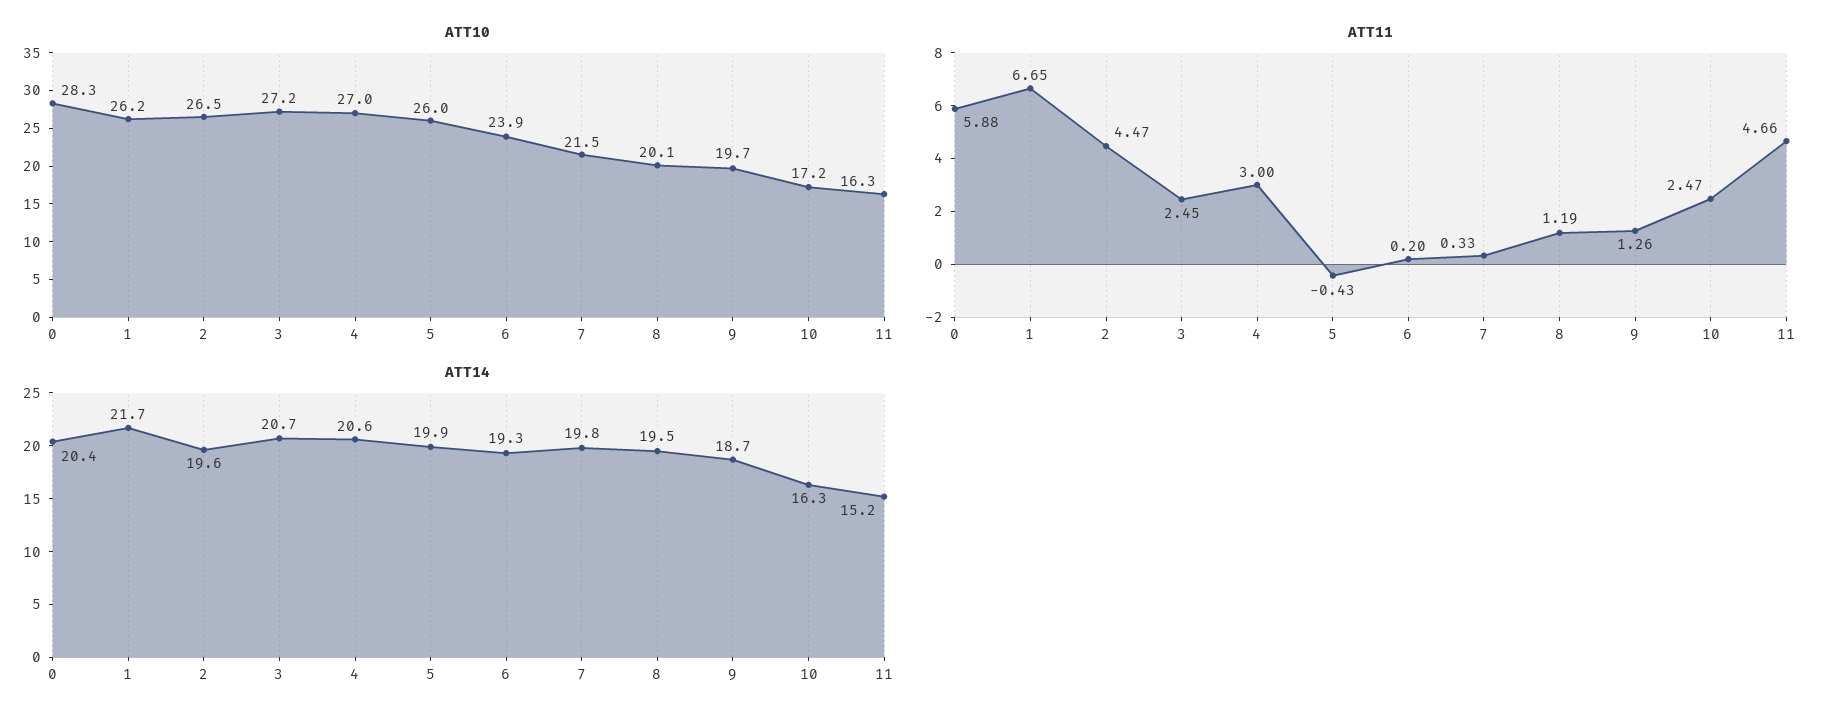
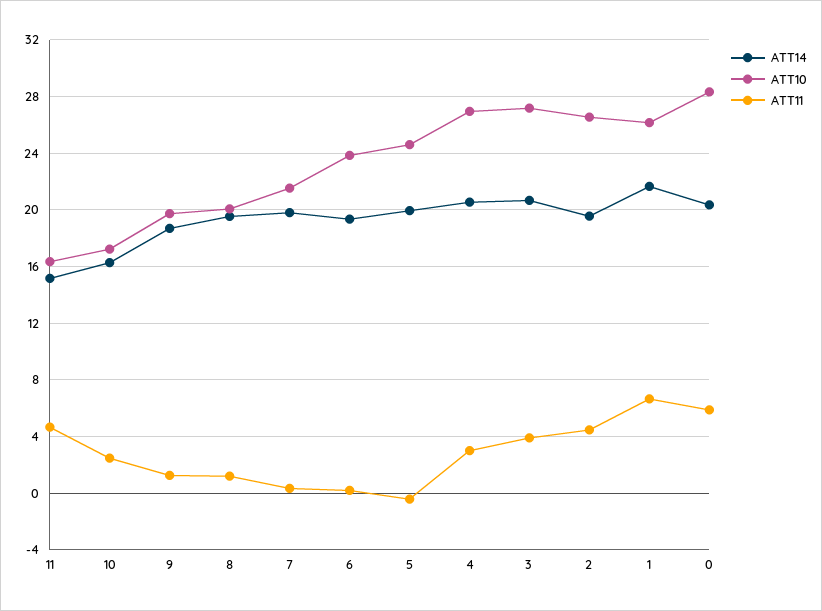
  {
    "ATT10": {
      "0": 28.3,
      "1": 26.2,
      "2": 26.5,
      "3": 27.2,
      "4": 27,
-     "5": 26,
+     "5": 24.5,
      "6": 23.9,
      "7": 21.5,
      "8": 20.1,
      "9": 19.7,
      "10": 17.2,
      "11": 16.3
    },
    "ATT11": {
      "0": 5.88,
      "1": 6.65,
      "2": 4.47,
-     "3": 2.45,
+     "3": 4,
      "4": 3,
      "5": -0.43,
      "6": 0.2,
      "7": 0.33,
      "8": 1.19,
      "9": 1.26,
      "10": 2.47,
      "11": 4.66
    },
    "ATT14": {
      "0": 20.4,
      "1": 21.7,
      "2": 19.6,
      "3": 20.7,
      "4": 20.6,
      "5": 19.9,
      "6": 19.3,
      "7": 19.8,
      "8": 19.5,
      "9": 18.7,
      "10": 16.3,
      "11": 15.2
    }
  }

